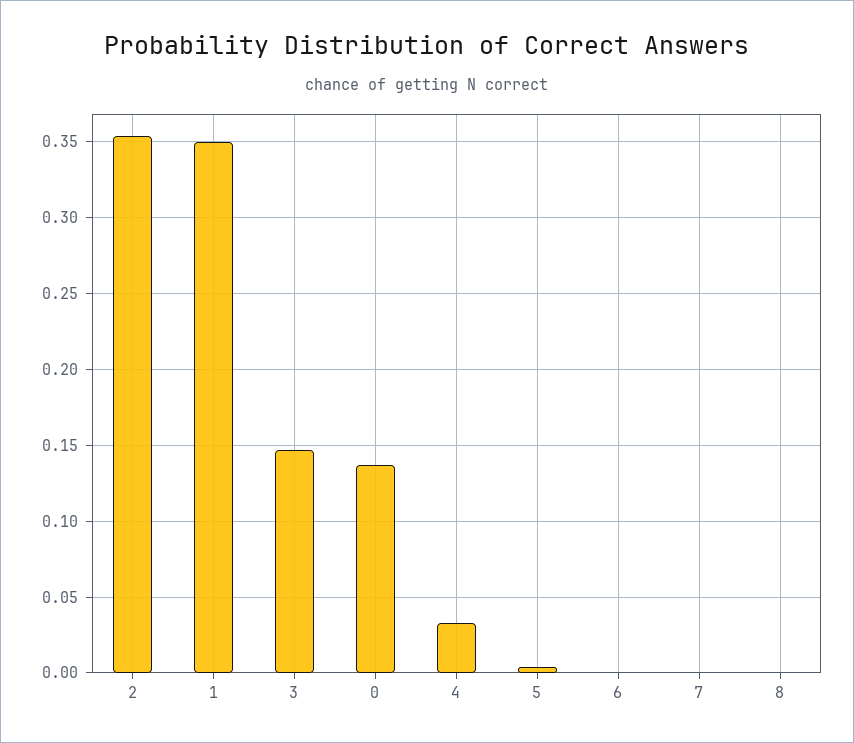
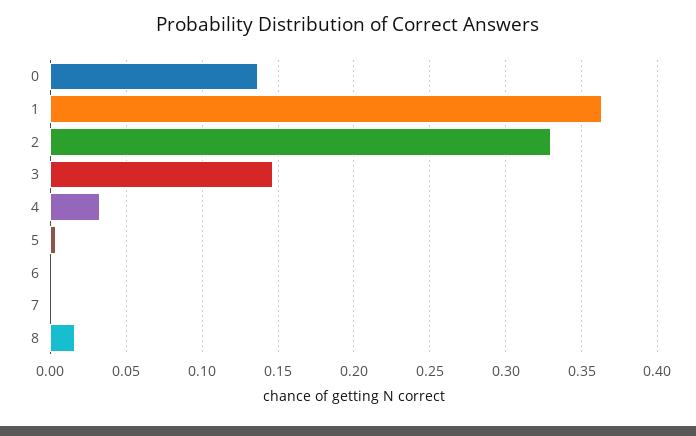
  {
-   "2": 0.355,
+   "2": 0.33,
-   "1": 0.35,
+   "1": 0.365,
    "3": 0.145,
    "0": 0.135,
    "4": 0.035,
    "5": 0.005,
    "6": 0,
    "7": 0,
-   "8": 0
+   "8": 0.015
  }

